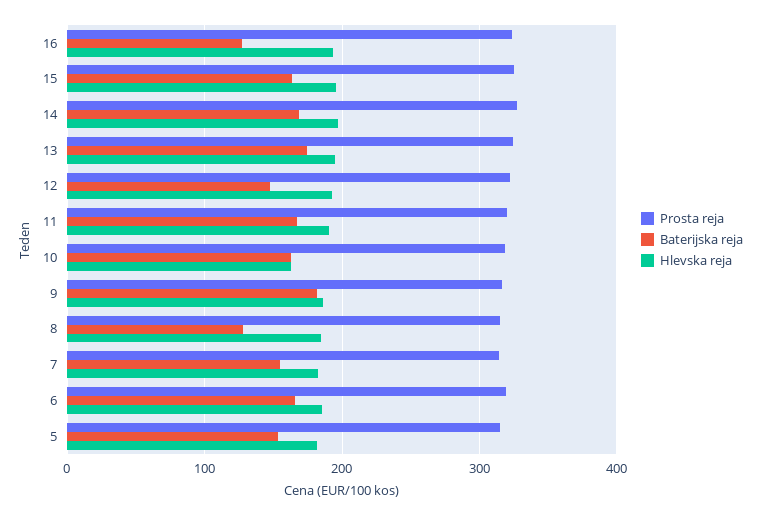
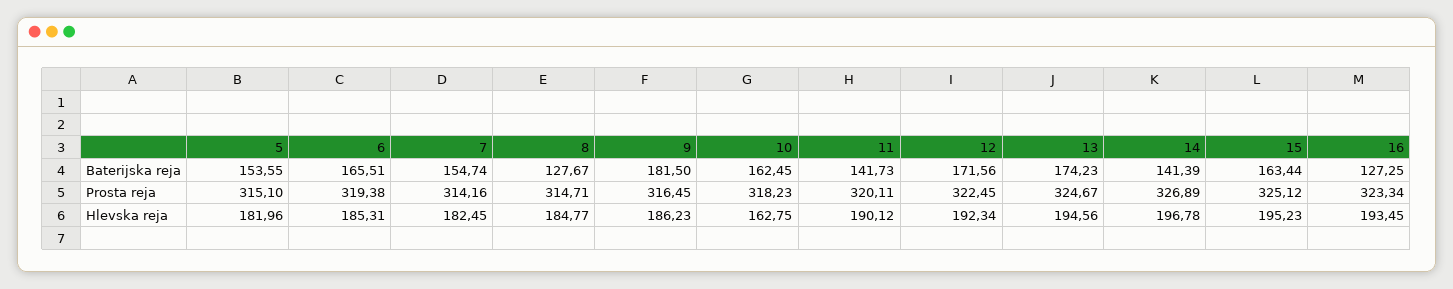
  {
    "Prosta reja": {
      "16": 323.34,
      "15": 325.12,
      "14": 326.89,
      "13": 324.67,
      "12": 322.45,
      "11": 320.11,
      "10": 318.23,
      "9": 316.45,
      "8": 314.71,
      "7": 314.16,
      "6": 319.38,
      "5": 315.1
    },
    "Baterijska reja": {
      "16": 127.25,
      "15": 163.44,
-     "14": 170,
+     "14": 141.39,
      "13": 174.23,
-     "12": 150,
+     "12": 171.56,
-     "11": 170,
+     "11": 141.73,
      "10": 162.45,
      "9": 181.5,
      "8": 127.67,
      "7": 154.74,
      "6": 165.51,
      "5": 153.55
    },
    "Hlevska reja": {
      "16": 193.45,
      "15": 195.23,
      "14": 196.78,
      "13": 194.56,
      "12": 192.34,
      "11": 190.12,
      "10": 162.75,
      "9": 186.23,
      "8": 184.77,
      "7": 182.45,
      "6": 185.31,
      "5": 181.96
    }
  }

